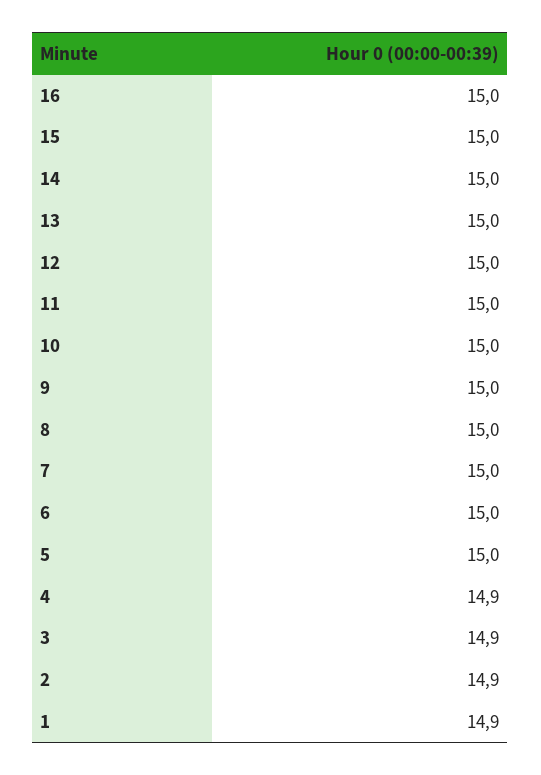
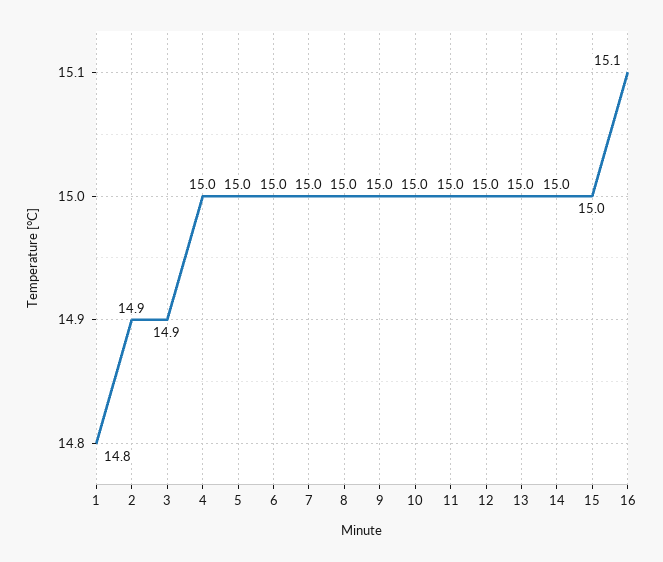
  {
-   "16": 15,
+   "16": 15.1,
    "15": 15,
    "14": 15,
    "13": 15,
    "12": 15,
    "11": 15,
    "10": 15,
    "9": 15,
    "8": 15,
    "7": 15,
    "6": 15,
    "5": 15,
-   "4": 14.9,
+   "4": 15,
    "3": 14.9,
    "2": 14.9,
-   "1": 14.9
+   "1": 14.8
  }

